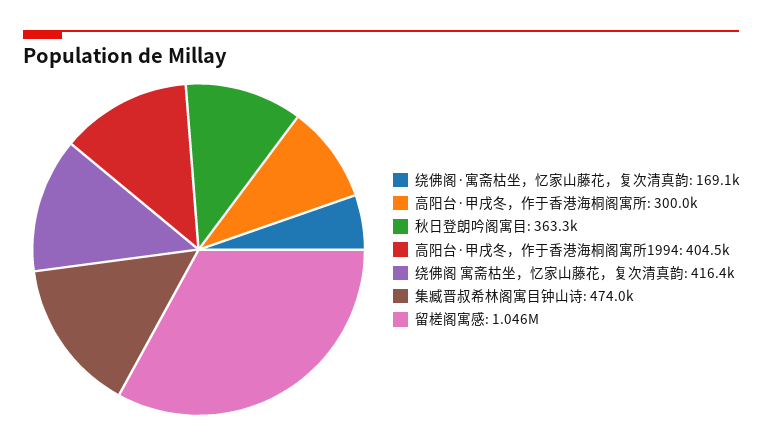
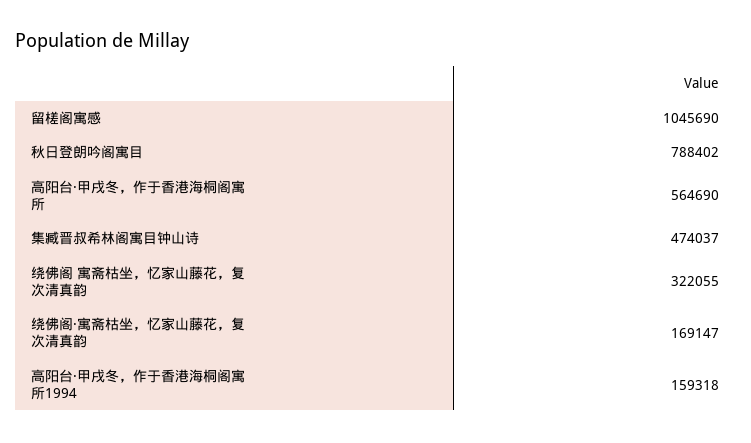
  {
    "绕佛阁·寓斋枯坐，忆家山藤花，复次清真韵": 169147,
-   "高阳台·甲戌冬，作于香港海桐阁寓所": 300000,
+   "高阳台·甲戌冬，作于香港海桐阁寓所": 564690,
-   "秋日登朗吟阁寓目": 363300,
+   "秋日登朗吟阁寓目": 788402,
-   "高阳台·甲戌冬，作于香港海桐阁寓所1994": 404500,
+   "高阳台·甲戌冬，作于香港海桐阁寓所1994": 159318,
-   "绕佛阁 寓斋枯坐，忆家山藤花，复次清真韵": 416400,
+   "绕佛阁 寓斋枯坐，忆家山藤花，复次清真韵": 322055,
    "集臧晋叔希林阁寓目钟山诗": 474037,
    "留槎阁寓感": 1045690
  }

